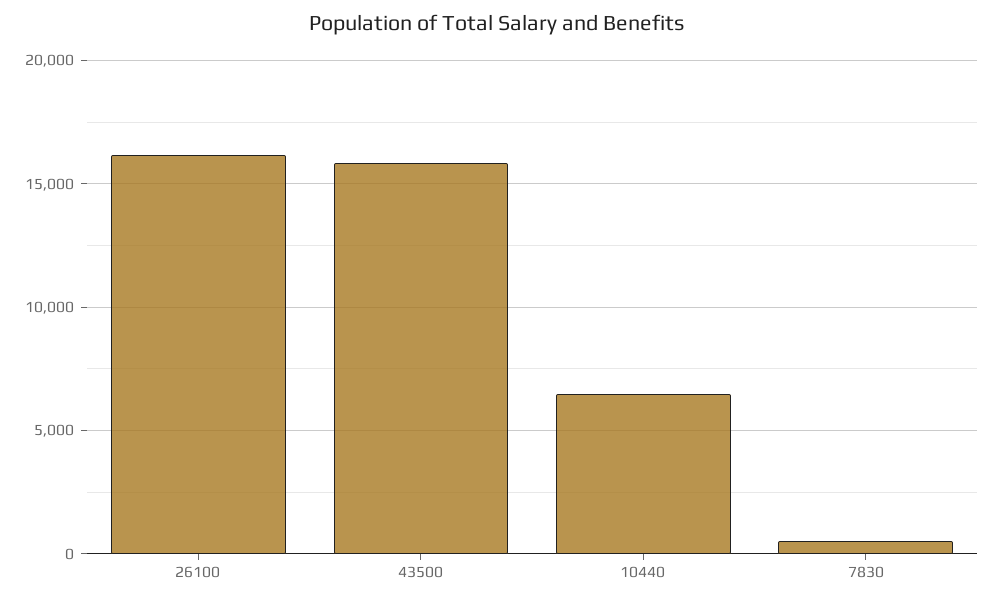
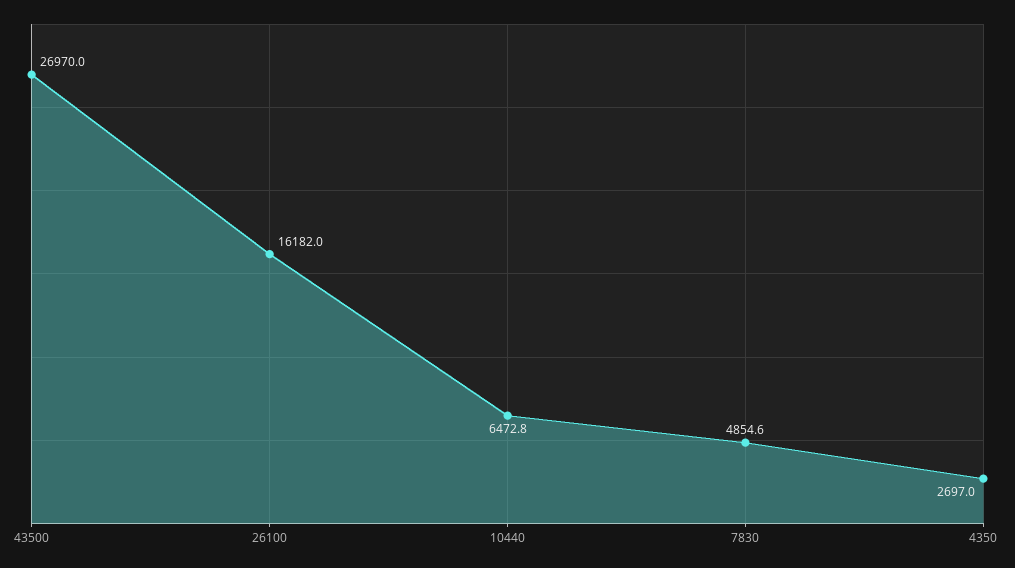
  {
    "26100": 16182,
-   "43500": 16000,
+   "43500": 26970,
    "10440": 6472.8,
-   "7830": 500
+   "7830": 4854.6,
+   "4350": 2697
  }

